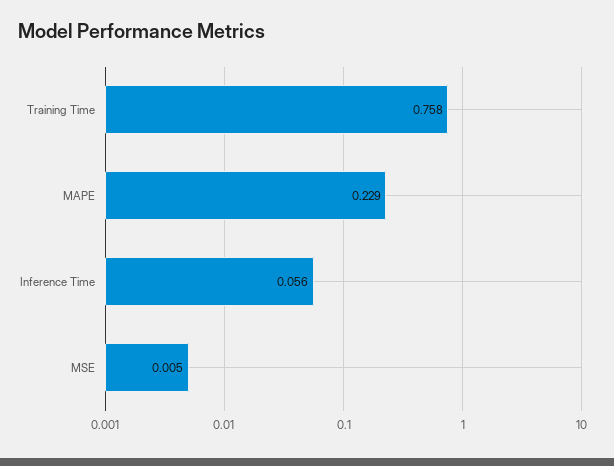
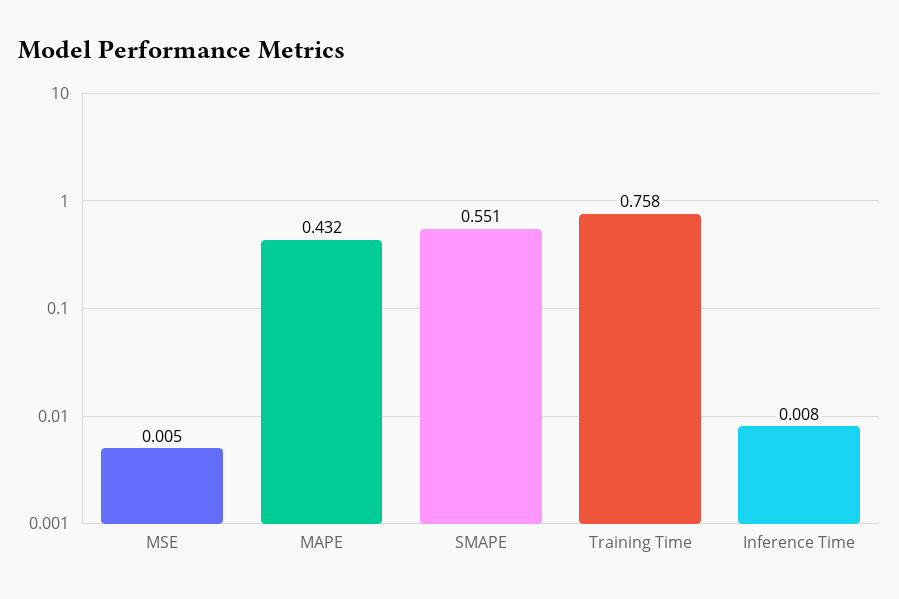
  {
    "Training Time": 0.758,
-   "MAPE": 0.229,
+   "MAPE": 0.432,
-   "Inference Time": 0.056,
+   "Inference Time": 0.008,
-   "MSE": 0.005
+   "MSE": 0.005,
+   "SMAPE": 0.551
  }

